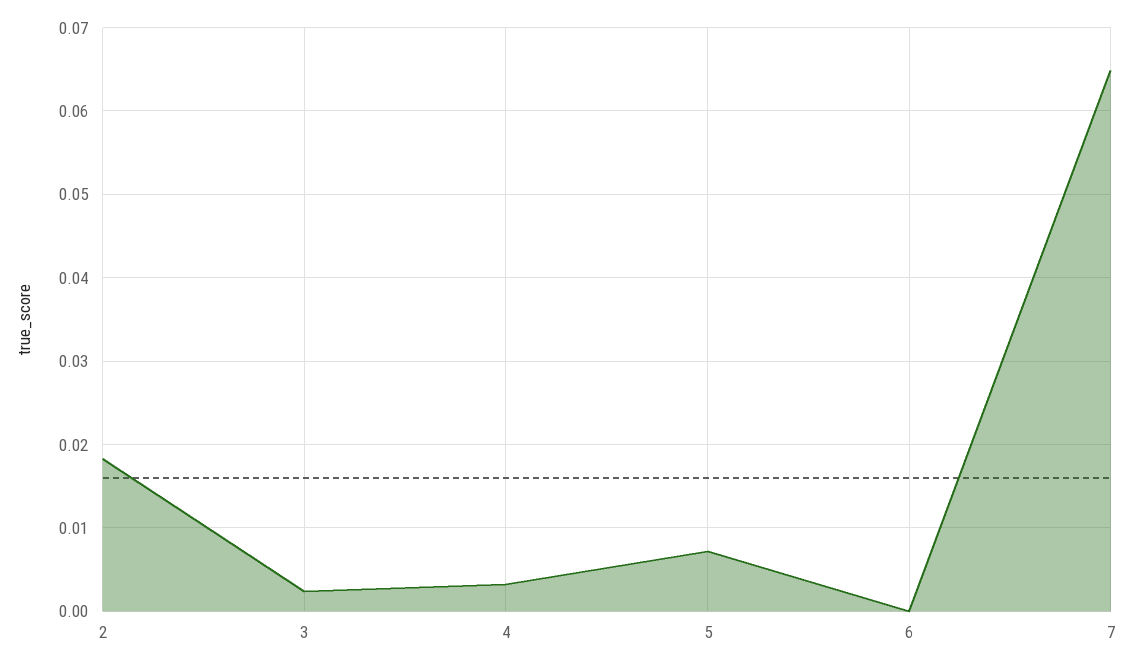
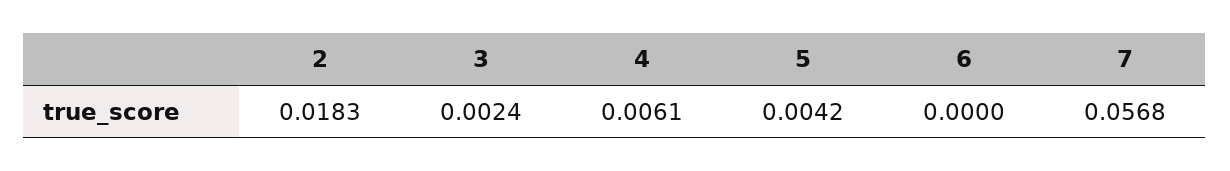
  {
    "2": 0.0183,
    "3": 0.0024,
-   "4": 0.003,
+   "4": 0.0061,
-   "5": 0.007,
+   "5": 0.0042,
    "6": 0,
-   "7": 0.065
+   "7": 0.0568
  }

